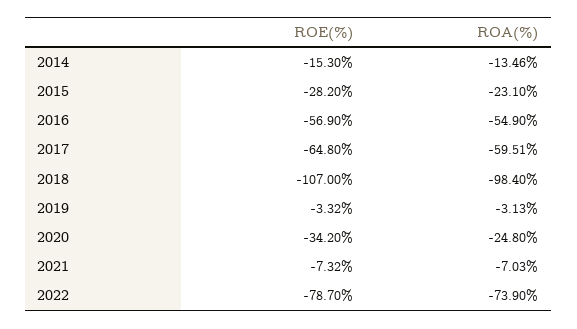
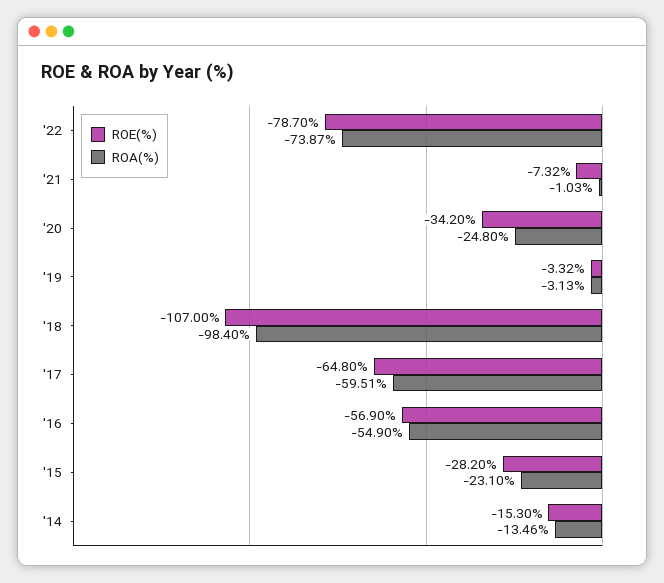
  {
    "ROE(%)": {
      "2014": -15.3,
      "2015": -28.2,
      "2016": -56.9,
      "2017": -64.8,
      "2018": -107,
      "2019": -3.32,
      "2020": -34.2,
      "2021": -7.32,
      "2022": -78.7
    },
    "ROA(%)": {
      "2014": -13.46,
      "2015": -23.1,
      "2016": -54.9,
      "2017": -59.51,
      "2018": -98.4,
      "2019": -3.13,
      "2020": -24.8,
-     "2021": -7.03,
+     "2021": -1.03,
-     "2022": -73.9
+     "2022": -73.87
    }
  }

